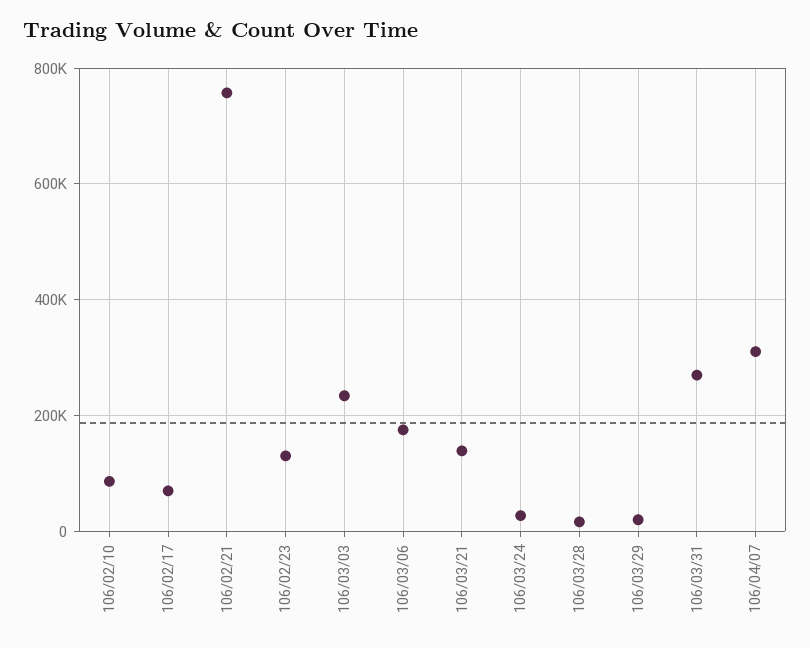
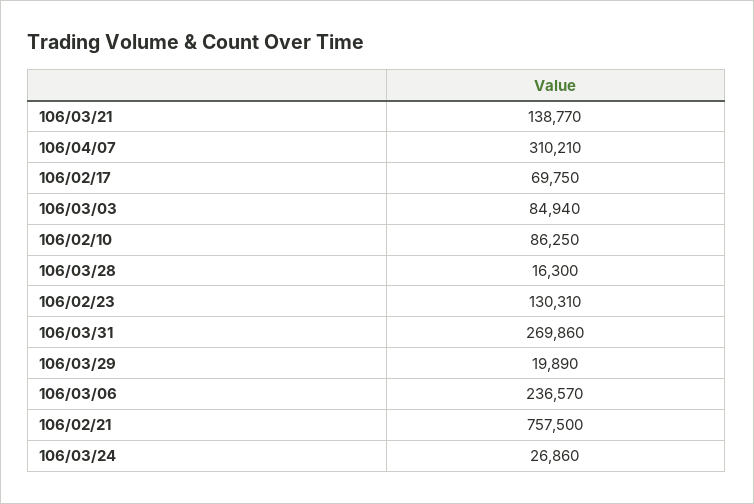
  {
    "106/02/10": 86250,
    "106/02/17": 69750,
    "106/02/21": 757500,
    "106/02/23": 130310,
-   "106/03/03": 240000,
+   "106/03/03": 84940,
-   "106/03/06": 180000,
+   "106/03/06": 236570,
    "106/03/21": 138770,
    "106/03/24": 26860,
    "106/03/28": 16300,
    "106/03/29": 19890,
    "106/03/31": 269860,
    "106/04/07": 310210
  }

